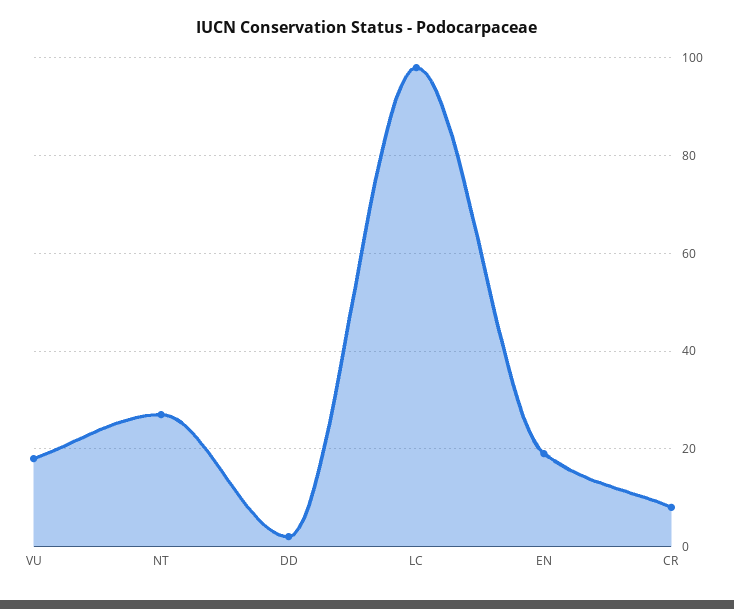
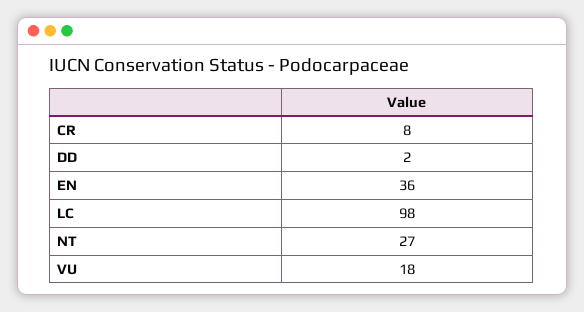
  {
    "VU": 18,
    "NT": 27,
    "DD": 2,
    "LC": 98,
-   "EN": 20,
+   "EN": 36,
    "CR": 8
  }

